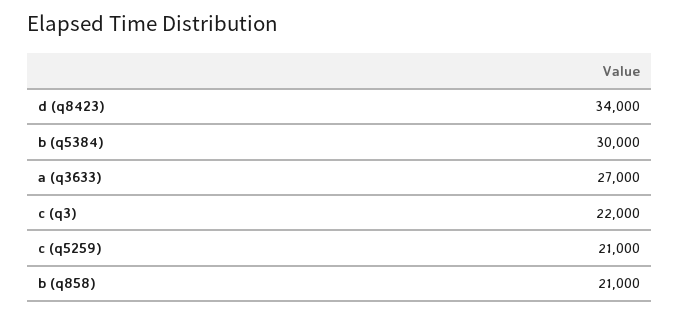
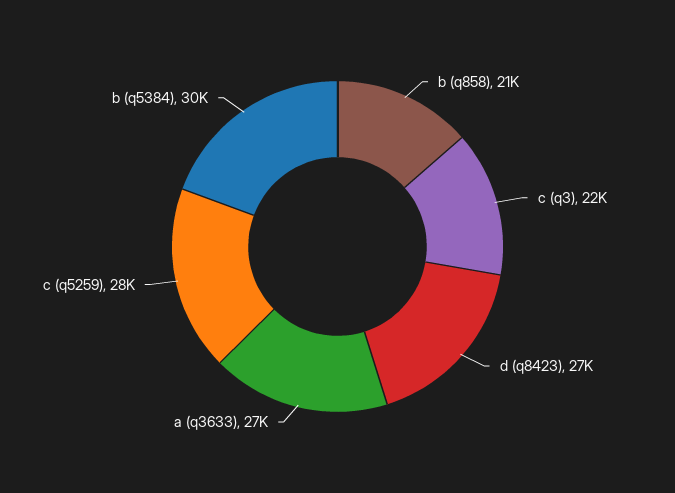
  {
-   "d (q8423)": 34000,
+   "d (q8423)": 27000,
    "b (q5384)": 30000,
    "a (q3633)": 27000,
    "c (q3)": 22000,
-   "c (q5259)": 21000,
+   "c (q5259)": 28000,
    "b (q858)": 21000
  }

